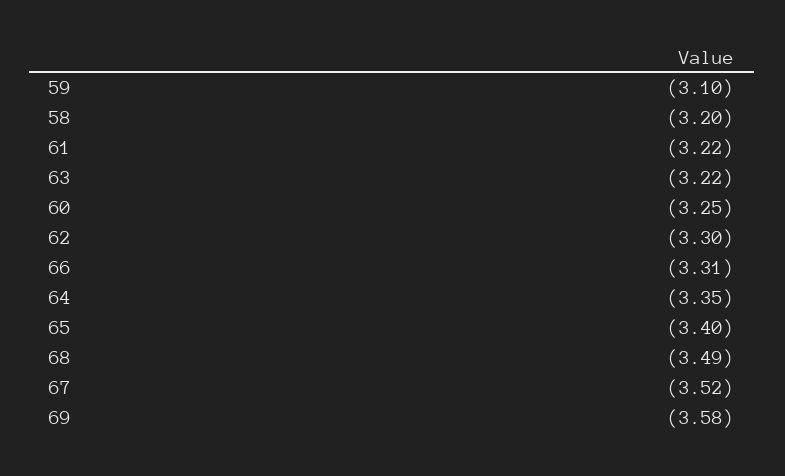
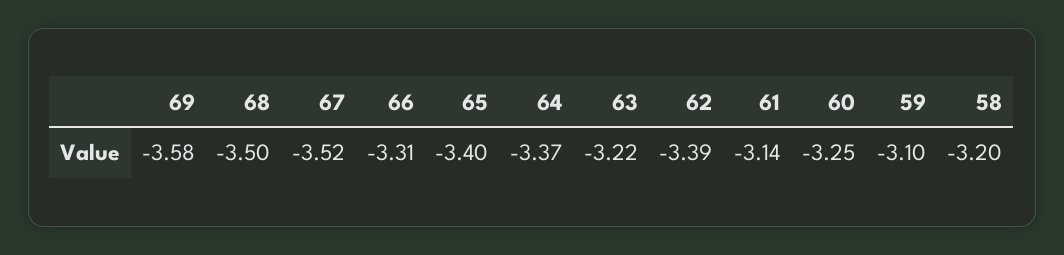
  {
    "59": -3.1,
    "58": -3.2,
-   "61": -3.22,
+   "61": -3.14,
    "63": -3.22,
    "60": -3.25,
-   "62": -3.3,
+   "62": -3.39,
    "66": -3.31,
-   "64": -3.35,
+   "64": -3.37,
    "65": -3.4,
-   "68": -3.49,
+   "68": -3.5,
    "67": -3.52,
    "69": -3.58
  }

